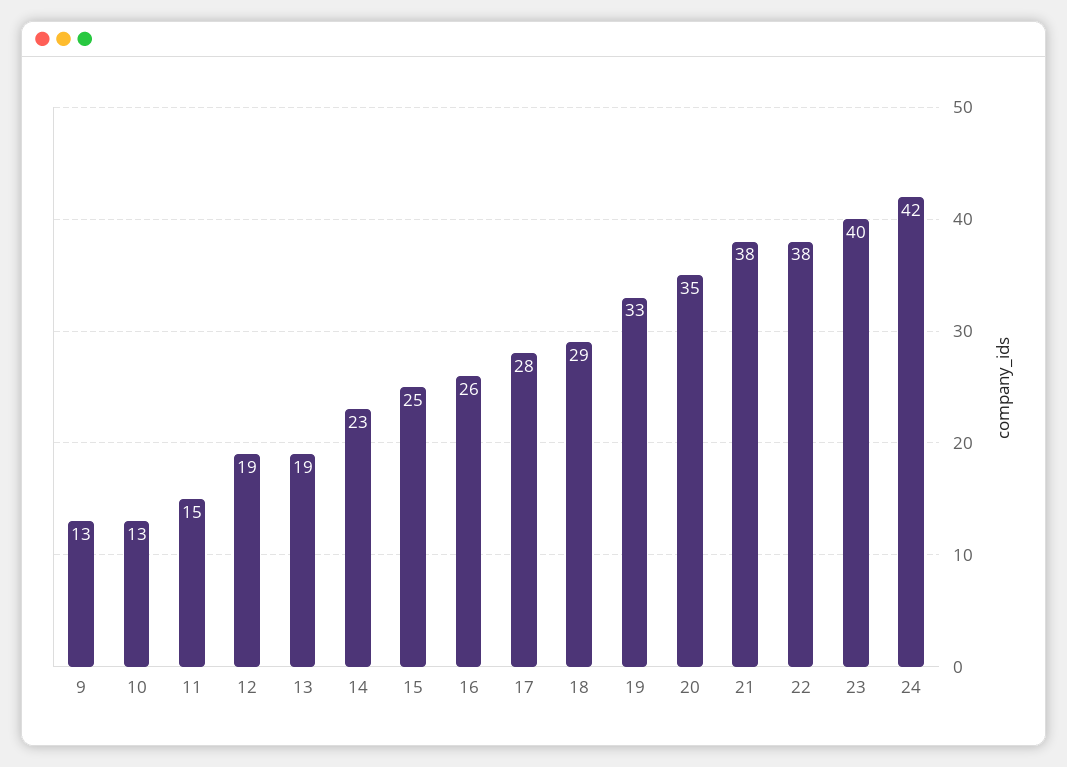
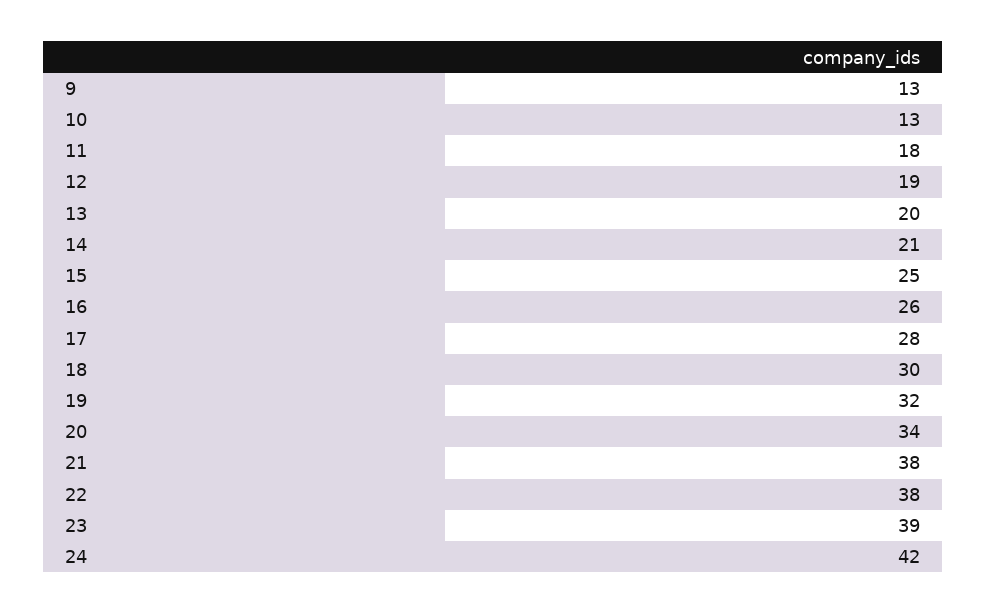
  {
    "9": 13,
    "10": 13,
-   "11": 15,
+   "11": 18,
    "12": 19,
-   "13": 19,
+   "13": 20,
-   "14": 23,
+   "14": 21,
    "15": 25,
    "16": 26,
    "17": 28,
-   "18": 29,
+   "18": 30,
-   "19": 33,
+   "19": 32,
-   "20": 35,
+   "20": 34,
    "21": 38,
    "22": 38,
-   "23": 40,
+   "23": 39,
    "24": 42
  }

